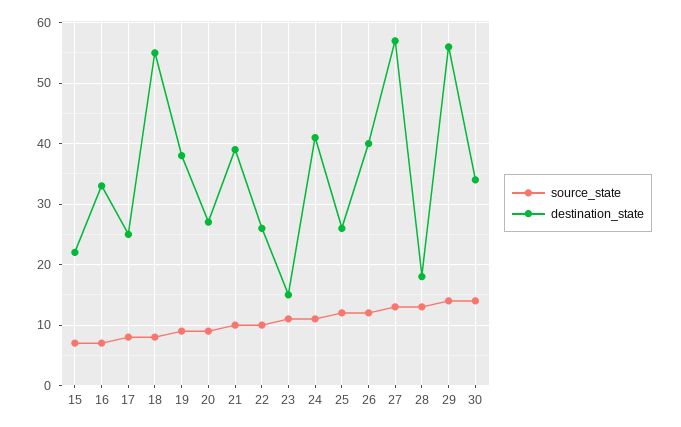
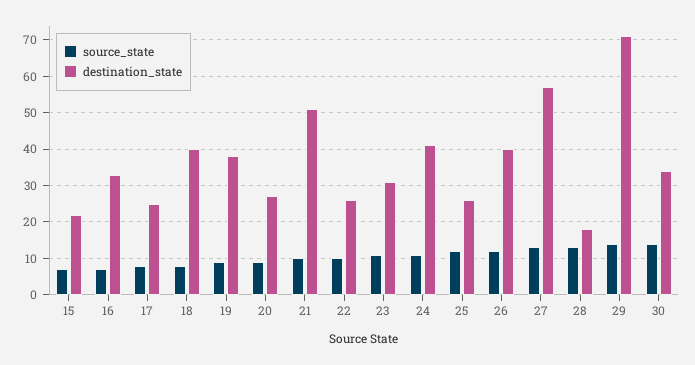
  {
    "source_state": {
      "15": 7,
      "16": 7,
      "17": 8,
      "18": 8,
      "19": 9,
      "20": 9,
      "21": 10,
      "22": 10,
      "23": 11,
      "24": 11,
      "25": 12,
      "26": 12,
      "27": 13,
      "28": 13,
      "29": 14,
      "30": 14
    },
    "destination_state": {
      "15": 22,
      "16": 33,
      "17": 25,
-     "18": 55,
+     "18": 40,
      "19": 38,
      "20": 27,
-     "21": 39,
+     "21": 50,
      "22": 26,
-     "23": 15,
+     "23": 30,
      "24": 41,
      "25": 26,
      "26": 40,
      "27": 57,
      "28": 18,
-     "29": 56,
+     "29": 70,
      "30": 34
    }
  }

